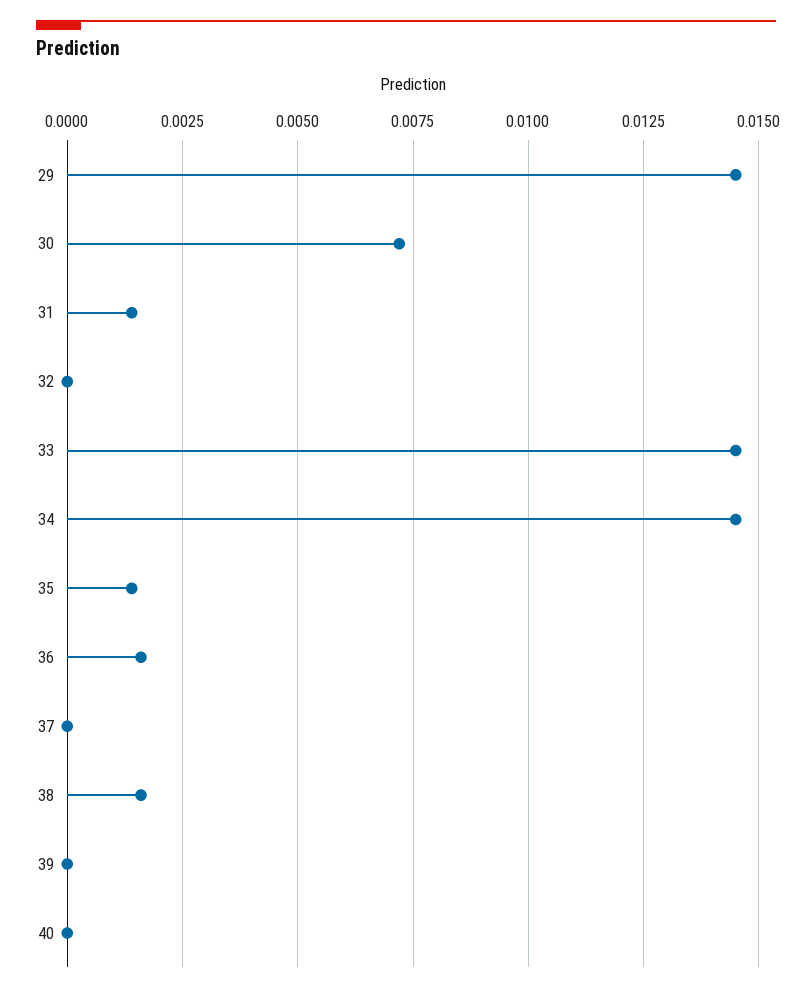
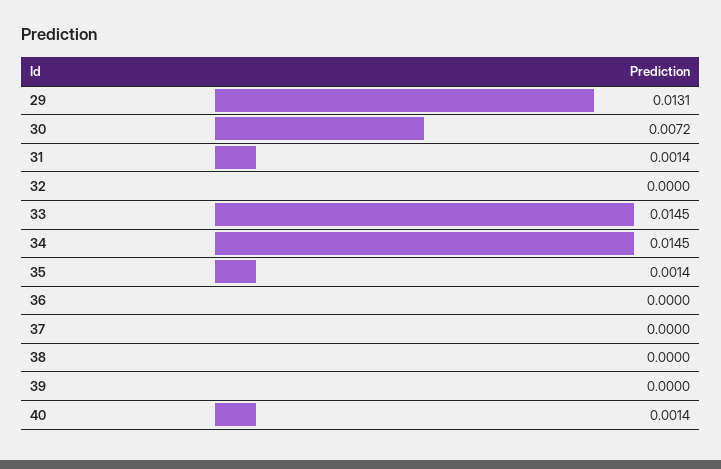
  {
-   "29": 0.0145,
+   "29": 0.0131,
    "30": 0.0072,
    "31": 0.0014,
    "32": 0,
    "33": 0.0145,
    "34": 0.0145,
    "35": 0.0014,
-   "36": 0.0015,
+   "36": 0,
    "37": 0,
-   "38": 0.0015,
+   "38": 0,
    "39": 0,
-   "40": 0
+   "40": 0.0014
  }

